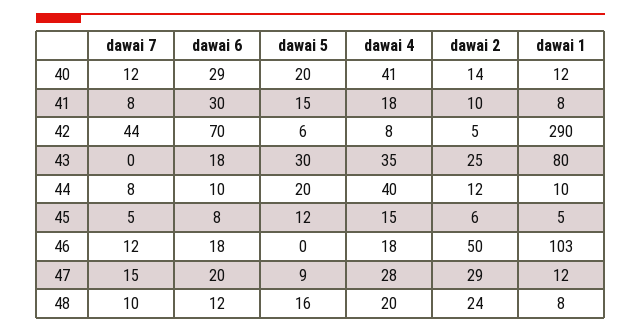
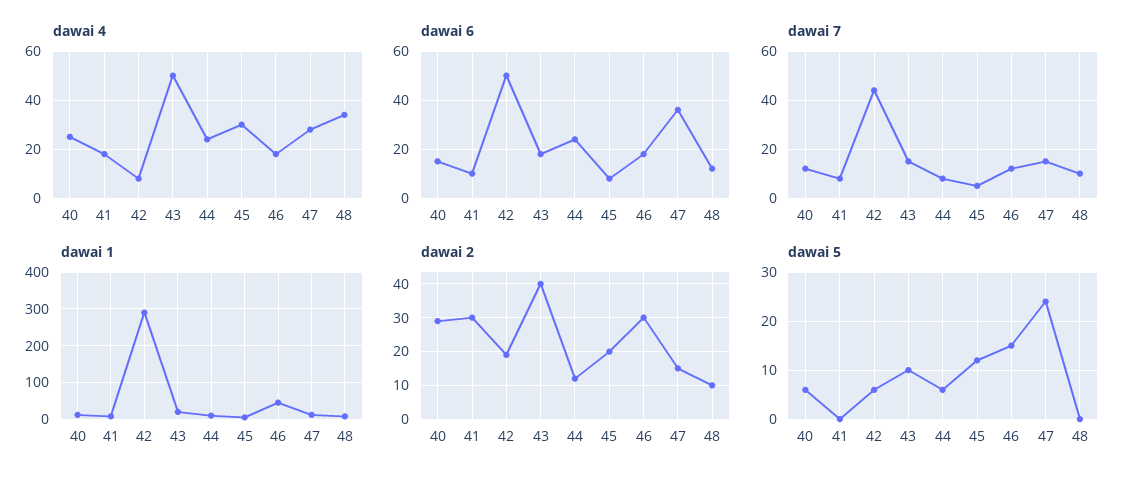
  {
    "dawai 7": {
      "40": 12,
      "41": 8,
      "42": 44,
-     "43": 0,
+     "43": 15,
      "44": 8,
      "45": 5,
      "46": 12,
      "47": 15,
      "48": 10
    },
    "dawai 6": {
-     "40": 29,
+     "40": 15,
-     "41": 30,
+     "41": 10,
-     "42": 70,
+     "42": 50,
      "43": 18,
-     "44": 10,
+     "44": 25,
      "45": 8,
      "46": 18,
-     "47": 20,
+     "47": 35,
      "48": 12
    },
    "dawai 5": {
-     "40": 20,
+     "40": 5,
-     "41": 15,
+     "41": 0,
      "42": 6,
-     "43": 30,
+     "43": 10,
-     "44": 20,
+     "44": 5,
      "45": 12,
-     "46": 0,
+     "46": 15,
-     "47": 9,
+     "47": 25,
-     "48": 16
+     "48": 0
    },
    "dawai 4": {
-     "40": 41,
+     "40": 25,
      "41": 18,
      "42": 8,
-     "43": 35,
+     "43": 50,
-     "44": 40,
+     "44": 25,
-     "45": 15,
+     "45": 30,
      "46": 18,
      "47": 28,
-     "48": 20
+     "48": 35
    },
    "dawai 2": {
-     "40": 14,
+     "40": 30,
-     "41": 10,
+     "41": 30,
-     "42": 5,
+     "42": 20,
-     "43": 25,
+     "43": 40,
      "44": 12,
-     "45": 6,
+     "45": 20,
-     "46": 50,
+     "46": 30,
-     "47": 29,
+     "47": 15,
-     "48": 24
+     "48": 10
    },
    "dawai 1": {
      "40": 12,
      "41": 8,
      "42": 290,
-     "43": 80,
+     "43": 20,
      "44": 10,
      "45": 5,
-     "46": 103,
+     "46": 40,
      "47": 12,
      "48": 8
    }
  }

